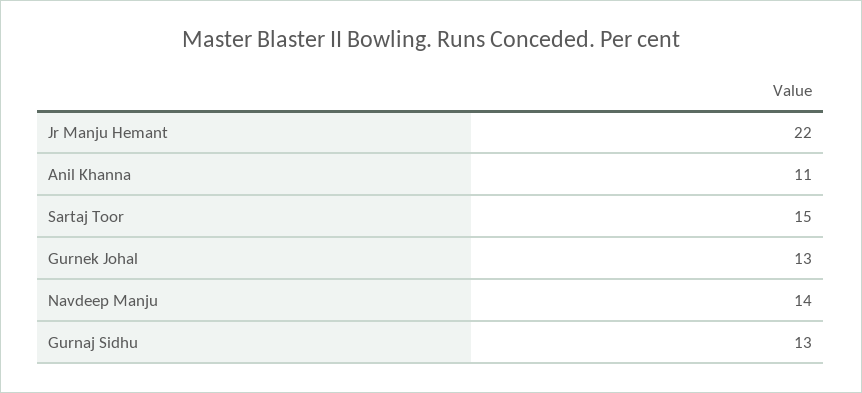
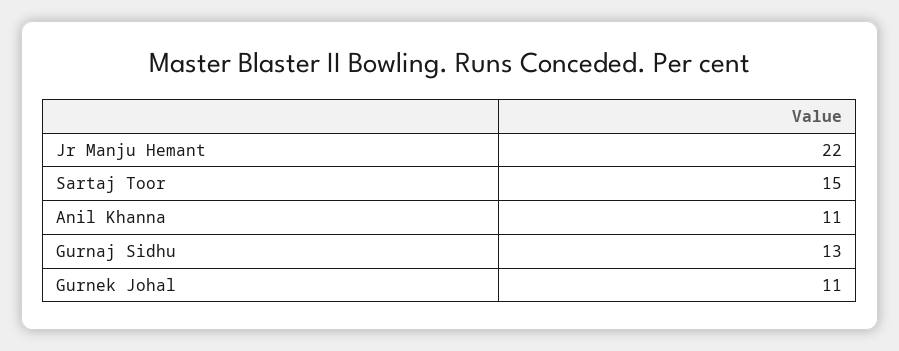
  {
    "Jr Manju Hemant": 22,
    "Anil Khanna": 11,
    "Sartaj Toor": 15,
-   "Gurnek Johal": 13,
+   "Gurnek Johal": 11,
-   "Navdeep Manju": 14,
    "Gurnaj Sidhu": 13
  }

